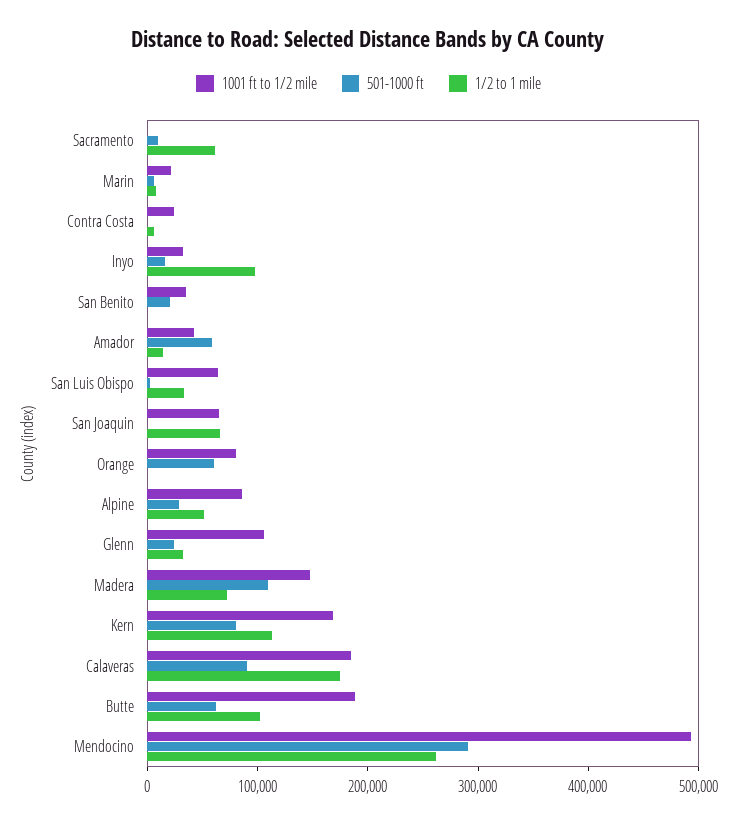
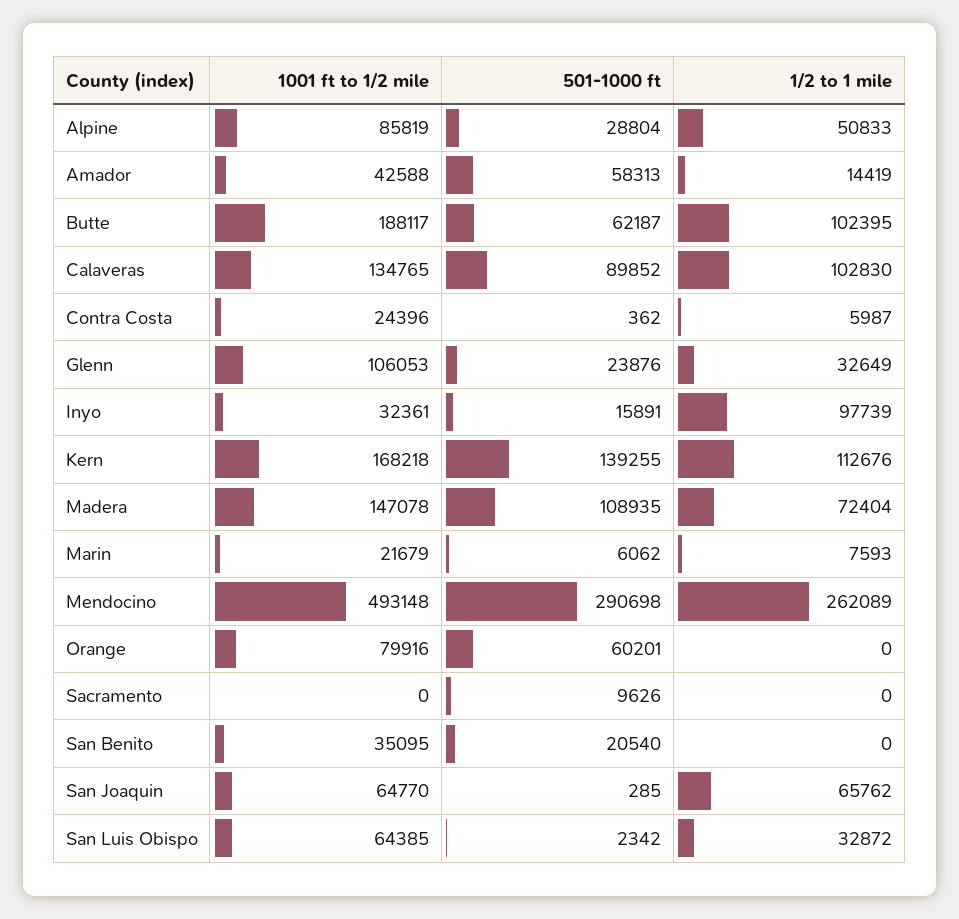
  {
    "1001 ft to 1/2 mile": {
      "Sacramento": 0,
      "Marin": 21679,
      "Contra Costa": 24396,
      "Inyo": 32361,
      "San Benito": 35095,
      "Amador": 42588,
      "San Luis Obispo": 64385,
      "San Joaquin": 64770,
      "Orange": 79916,
      "Alpine": 85819,
      "Glenn": 106053,
      "Madera": 147078,
      "Kern": 168218,
-     "Calaveras": 180000,
+     "Calaveras": 134765,
      "Butte": 188117,
      "Mendocino": 493148
    },
    "501-1000 ft": {
      "Sacramento": 9626,
      "Marin": 6062,
      "Contra Costa": 362,
      "Inyo": 15891,
      "San Benito": 20540,
      "Amador": 58313,
      "San Luis Obispo": 2342,
      "San Joaquin": 285,
      "Orange": 60201,
      "Alpine": 28804,
      "Glenn": 23876,
      "Madera": 108935,
-     "Kern": 80000,
+     "Kern": 139255,
      "Calaveras": 89852,
      "Butte": 62187,
      "Mendocino": 290698
    },
    "1/2 to 1 mile": {
-     "Sacramento": 60000,
+     "Sacramento": 0,
      "Marin": 7593,
      "Contra Costa": 5987,
      "Inyo": 97739,
      "San Benito": 0,
      "Amador": 14419,
      "San Luis Obispo": 32872,
      "San Joaquin": 65762,
      "Orange": 0,
      "Alpine": 50833,
      "Glenn": 32649,
      "Madera": 72404,
      "Kern": 112676,
-     "Calaveras": 180000,
+     "Calaveras": 102830,
      "Butte": 102395,
      "Mendocino": 262089
    }
  }

